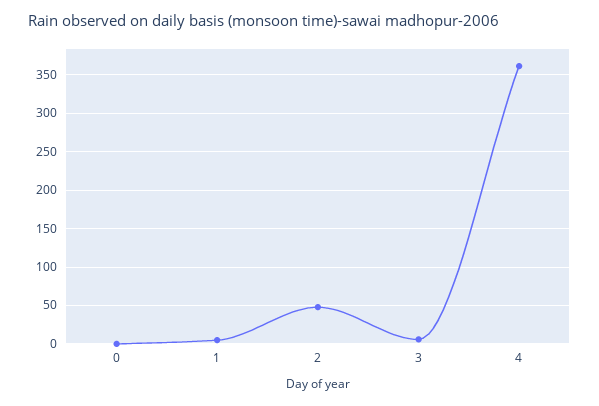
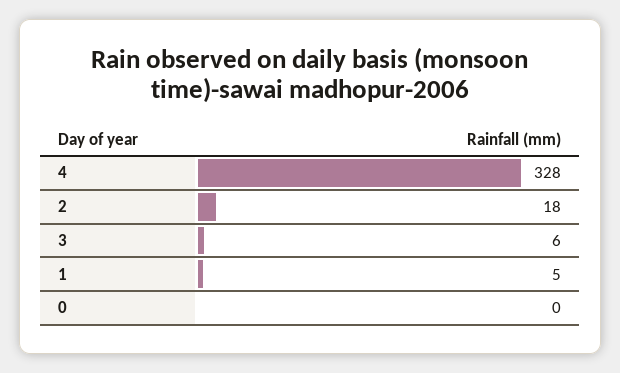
  {
    "0": 0,
    "1": 5,
-   "2": 50,
+   "2": 18,
    "3": 6,
-   "4": 360
+   "4": 328
  }

